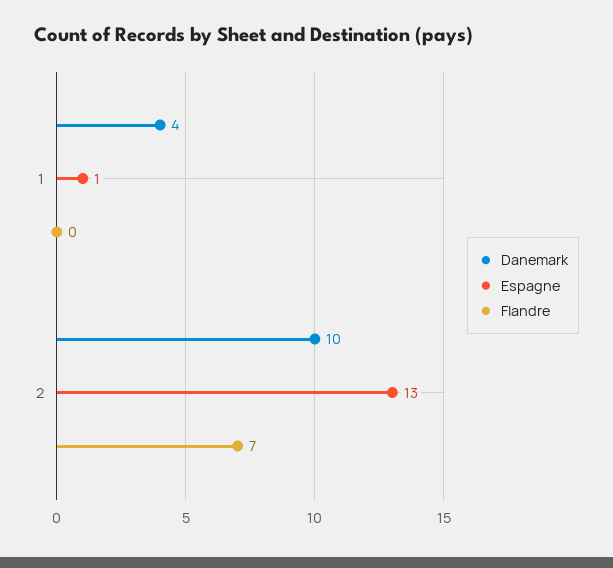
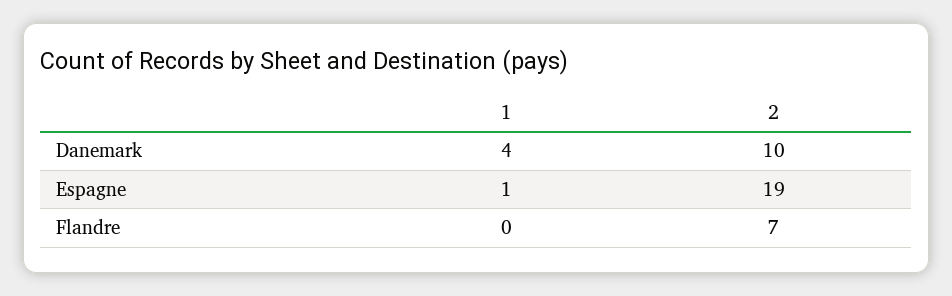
  {
    "Danemark": {
      "1": 4,
      "2": 10
    },
    "Espagne": {
      "1": 1,
-     "2": 13
+     "2": 19
    },
    "Flandre": {
      "1": 0,
      "2": 7
    }
  }

